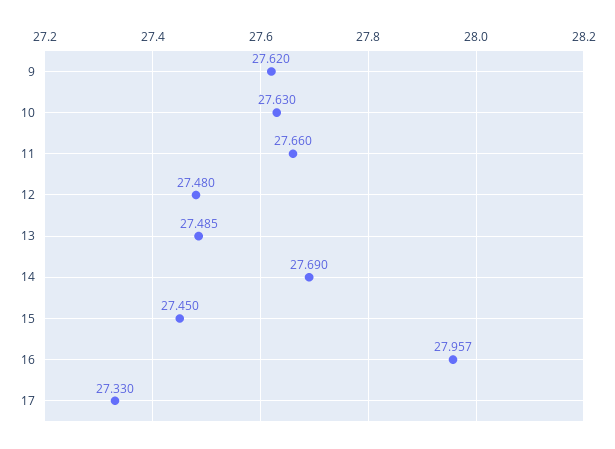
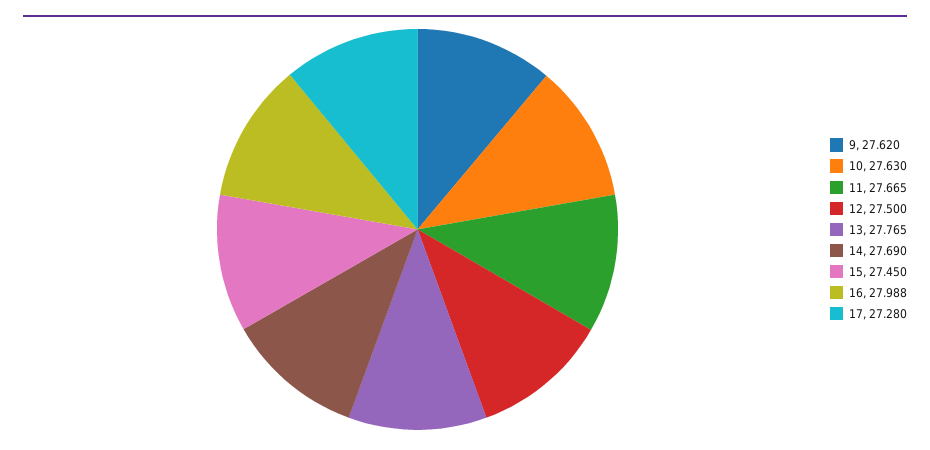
  {
    "9": 27.62,
    "10": 27.63,
-   "11": 27.66,
+   "11": 27.665,
-   "12": 27.48,
+   "12": 27.5,
-   "13": 27.485,
+   "13": 27.765,
    "14": 27.69,
    "15": 27.45,
-   "16": 27.957,
+   "16": 27.988,
-   "17": 27.33
+   "17": 27.28
  }

